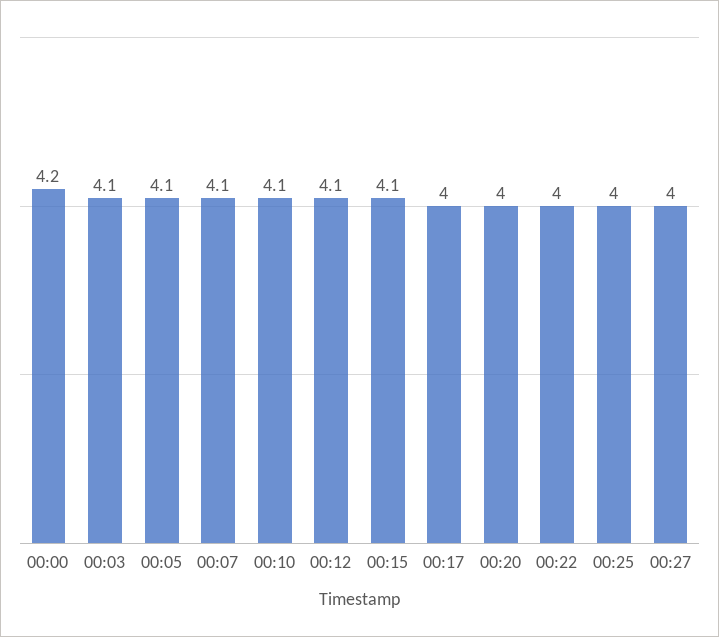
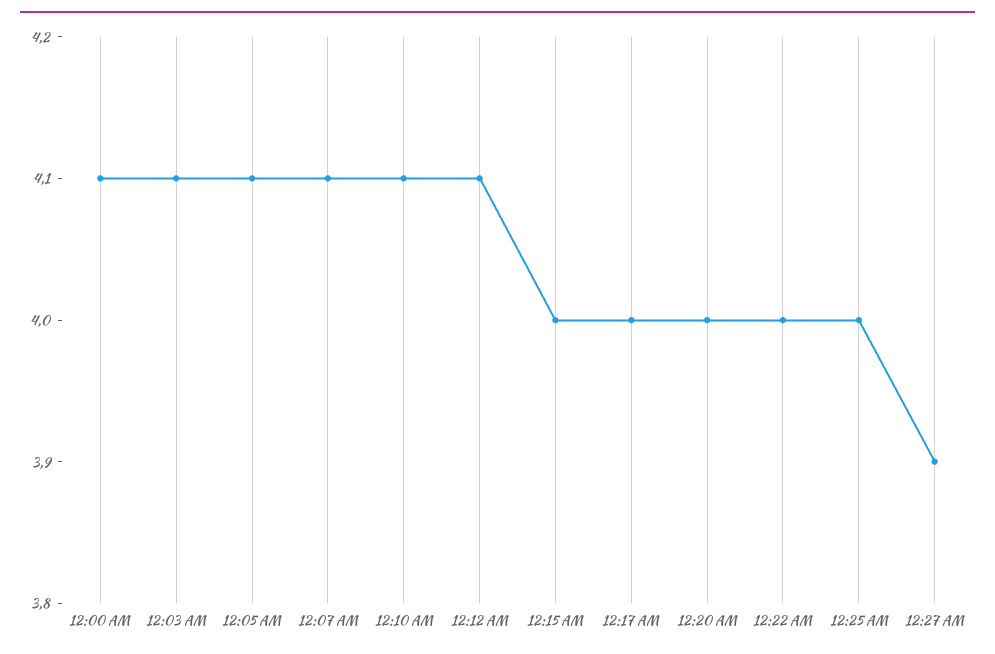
  {
-   "00:00": 4.2,
+   "00:00": 4.1,
    "00:03": 4.1,
    "00:05": 4.1,
    "00:07": 4.1,
    "00:10": 4.1,
    "00:12": 4.1,
-   "00:15": 4.1,
+   "00:15": 4,
    "00:17": 4,
    "00:20": 4,
    "00:22": 4,
    "00:25": 4,
-   "00:27": 4
+   "00:27": 3.9
  }

